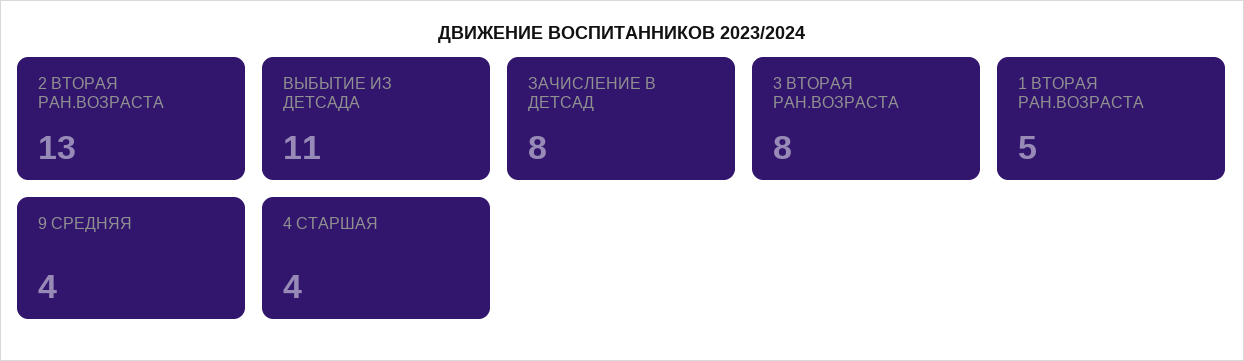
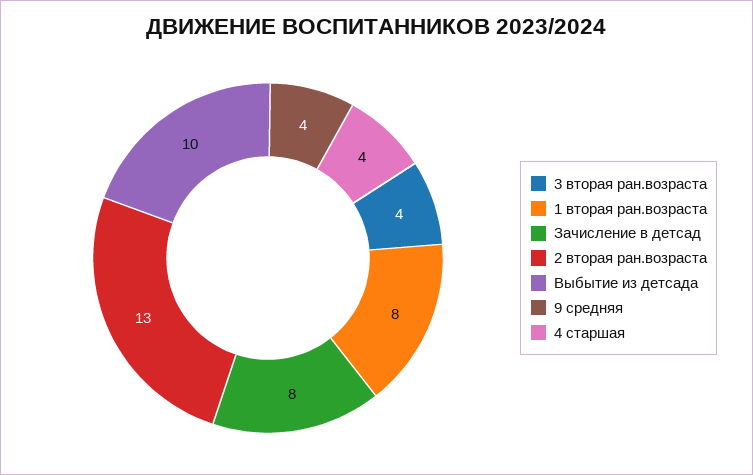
  {
    "2 ВТОРАЯ РАН.ВОЗРАСТА": 13,
-   "ВЫБЫТИЕ ИЗ ДЕТСАДА": 11,
+   "ВЫБЫТИЕ ИЗ ДЕТСАДА": 10,
    "ЗАЧИСЛЕНИЕ В ДЕТСАД": 8,
-   "3 ВТОРАЯ РАН.ВОЗРАСТА": 8,
+   "3 ВТОРАЯ РАН.ВОЗРАСТА": 4,
-   "1 ВТОРАЯ РАН.ВОЗРАСТА": 5,
+   "1 ВТОРАЯ РАН.ВОЗРАСТА": 8,
    "9 СРЕДНЯЯ": 4,
    "4 СТАРШАЯ": 4
  }

